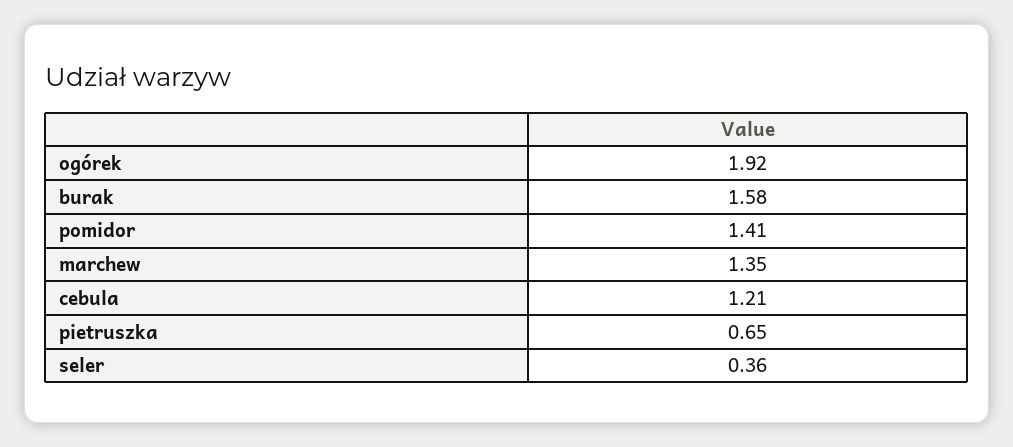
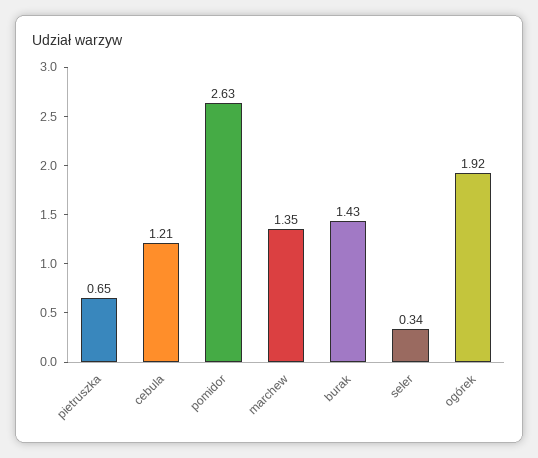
  {
    "ogórek": 1.92,
-   "burak": 1.58,
+   "burak": 1.43,
-   "pomidor": 1.41,
+   "pomidor": 2.63,
    "marchew": 1.35,
    "cebula": 1.21,
    "pietruszka": 0.65,
-   "seler": 0.36
+   "seler": 0.34
  }

